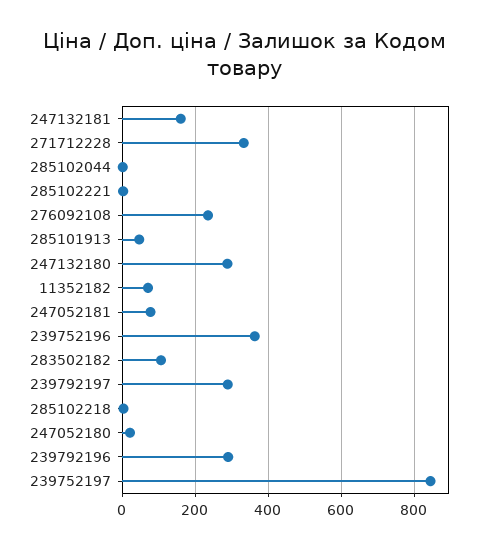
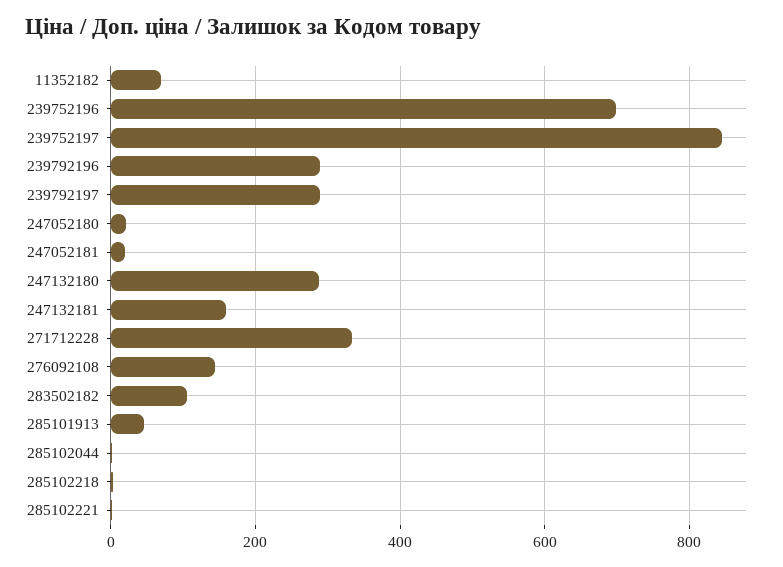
  {
    "247132181": 160,
    "271712228": 340,
    "285102044": 0,
    "285102221": 0,
-   "276092108": 240,
+   "276092108": 140,
    "285101913": 40,
    "247132180": 280,
    "11352182": 80,
-   "247052181": 80,
+   "247052181": 20,
-   "239752196": 360,
+   "239752196": 700,
    "283502182": 100,
    "239792197": 280,
    "285102218": 0,
    "247052180": 20,
    "239792196": 300,
    "239752197": 840
  }

